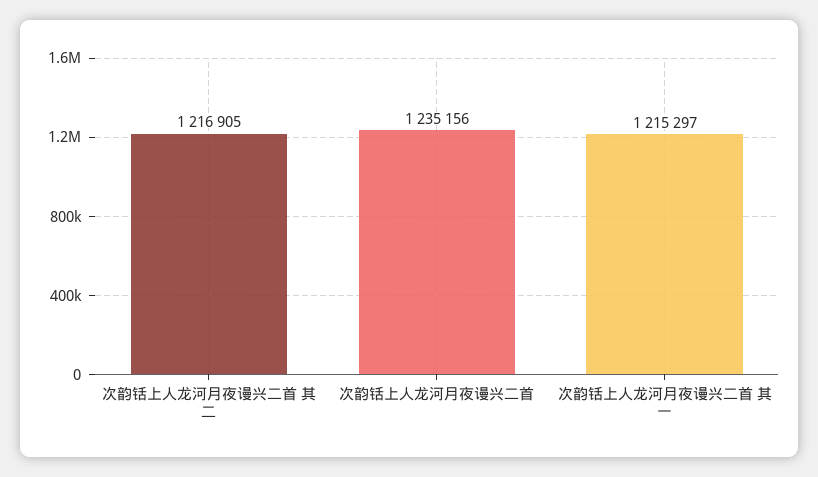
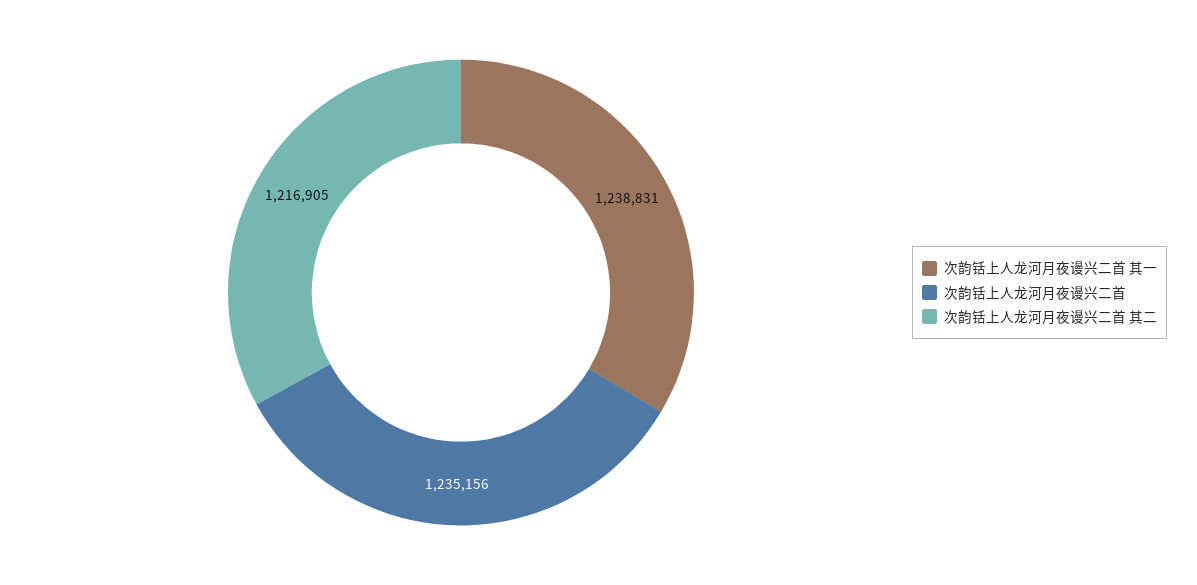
  {
    "次韵铦上人龙河月夜谩兴二首 其二": 1216905,
    "次韵铦上人龙河月夜谩兴二首": 1235156,
-   "次韵铦上人龙河月夜谩兴二首 其一": 1215297
+   "次韵铦上人龙河月夜谩兴二首 其一": 1238831
  }

